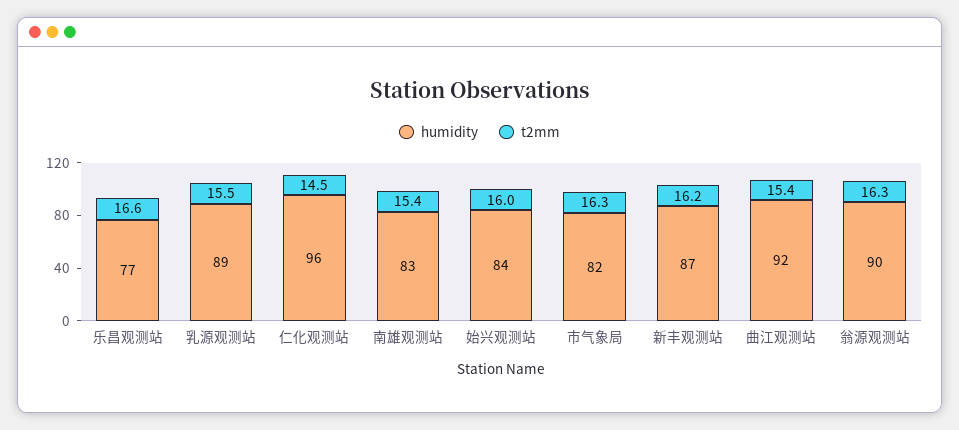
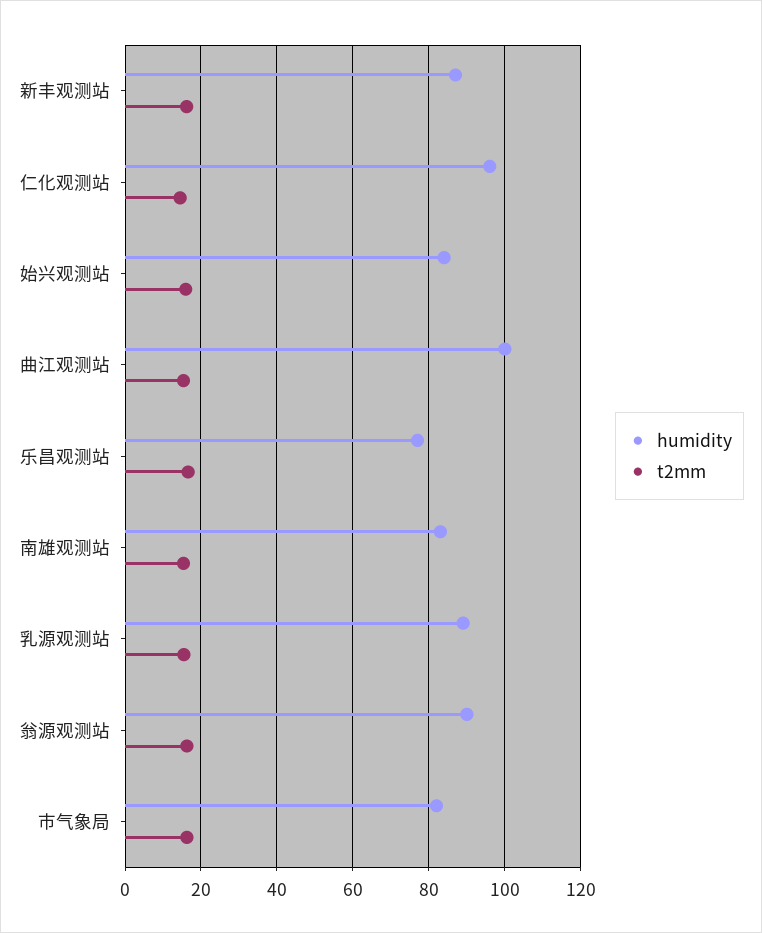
  {
    "humidity": {
      "乐昌观测站": 77,
      "乳源观测站": 89,
      "仁化观测站": 96,
      "南雄观测站": 83,
      "始兴观测站": 84,
      "市气象局": 82,
      "新丰观测站": 87,
-     "曲江观测站": 92,
+     "曲江观测站": 100,
      "翁源观测站": 90
    },
    "t2mm": {
      "乐昌观测站": 16.6,
      "乳源观测站": 15.5,
      "仁化观测站": 14.5,
      "南雄观测站": 15.4,
      "始兴观测站": 16,
      "市气象局": 16.3,
      "新丰观测站": 16.2,
      "曲江观测站": 15.4,
      "翁源观测站": 16.3
    }
  }

